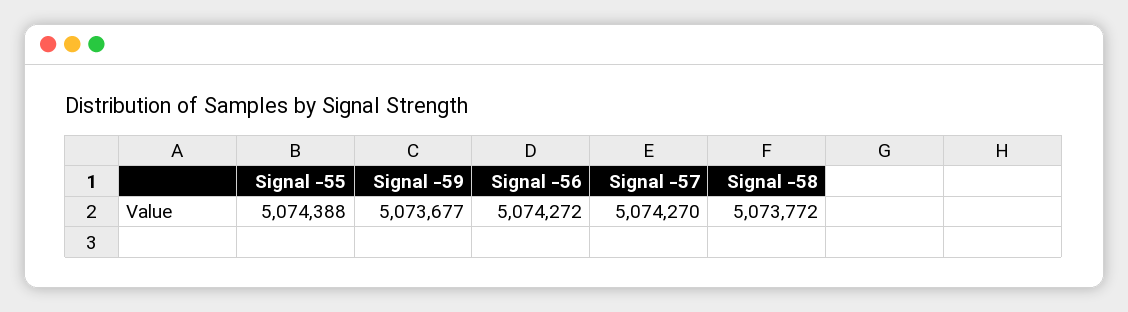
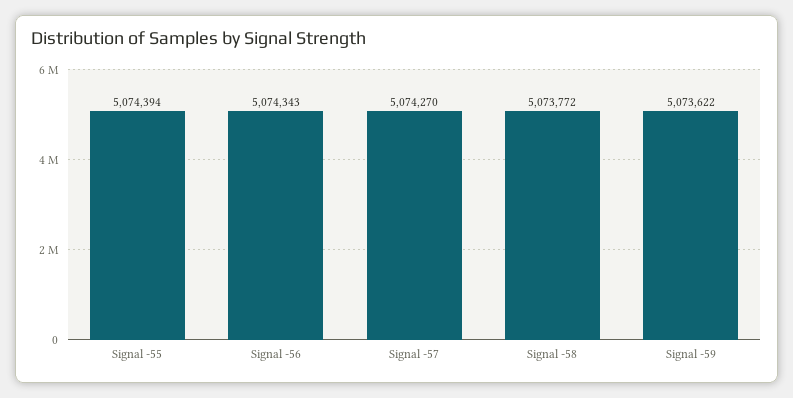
  {
-   "Signal -55": 5074388,
+   "Signal -55": 5074394,
-   "Signal -59": 5073677,
+   "Signal -59": 5073622,
-   "Signal -56": 5074272,
+   "Signal -56": 5074343,
    "Signal -57": 5074270,
    "Signal -58": 5073772
  }

